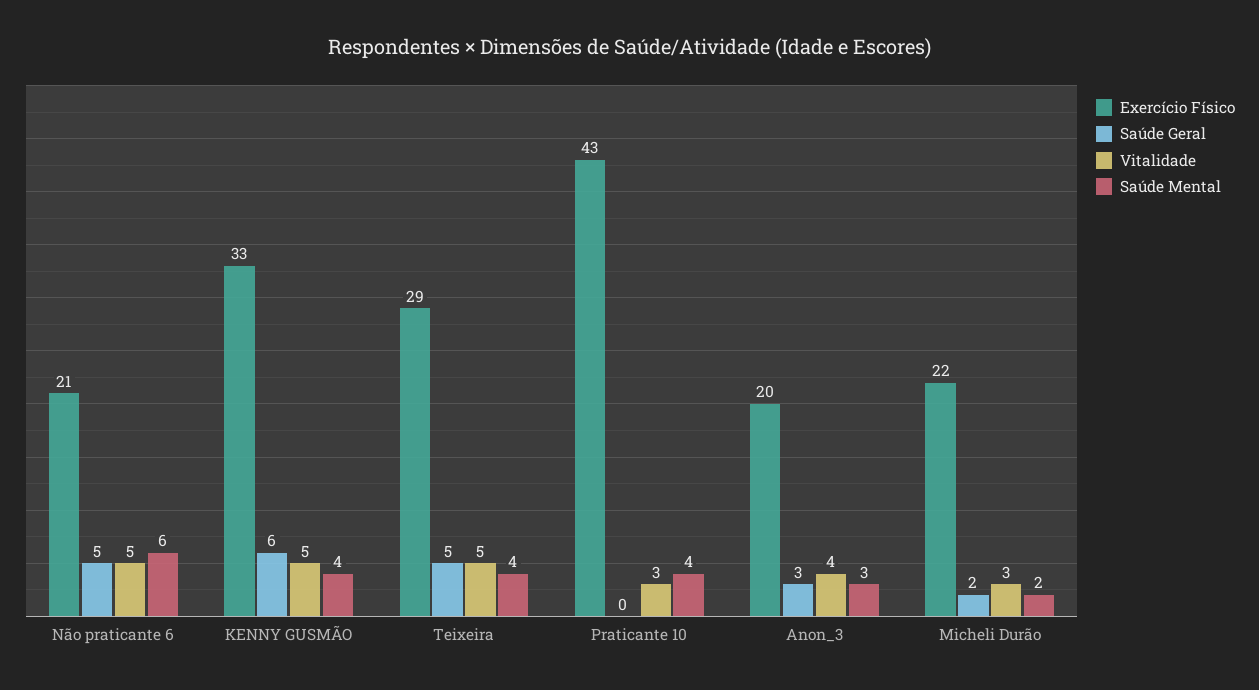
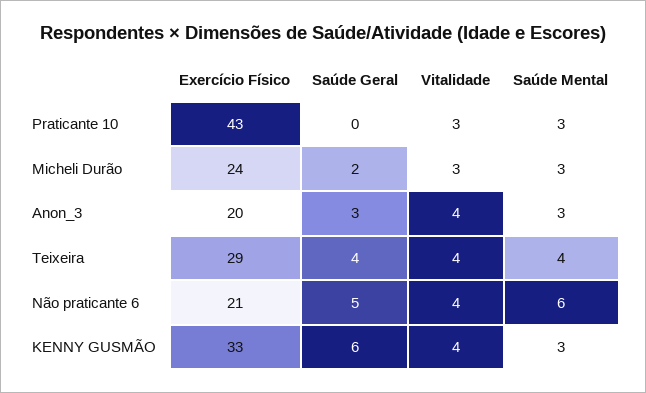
  {
    "Exercício Físico": {
      "Não praticante 6": 21,
      "KENNY GUSMÃO": 33,
      "Teixeira": 29,
      "Praticante 10": 43,
      "Anon_3": 20,
-     "Micheli Durão": 22
+     "Micheli Durão": 24
    },
    "Saúde Geral": {
      "Não praticante 6": 5,
      "KENNY GUSMÃO": 6,
-     "Teixeira": 5,
+     "Teixeira": 4,
      "Praticante 10": 0,
      "Anon_3": 3,
      "Micheli Durão": 2
    },
    "Vitalidade": {
-     "Não praticante 6": 5,
+     "Não praticante 6": 4,
-     "KENNY GUSMÃO": 5,
+     "KENNY GUSMÃO": 4,
-     "Teixeira": 5,
+     "Teixeira": 4,
      "Praticante 10": 3,
      "Anon_3": 4,
      "Micheli Durão": 3
    },
    "Saúde Mental": {
      "Não praticante 6": 6,
-     "KENNY GUSMÃO": 4,
+     "KENNY GUSMÃO": 3,
      "Teixeira": 4,
-     "Praticante 10": 4,
+     "Praticante 10": 3,
      "Anon_3": 3,
-     "Micheli Durão": 2
+     "Micheli Durão": 3
    }
  }

